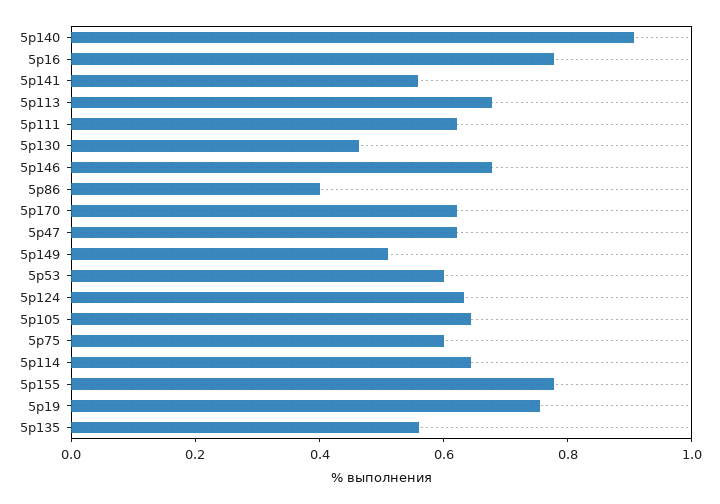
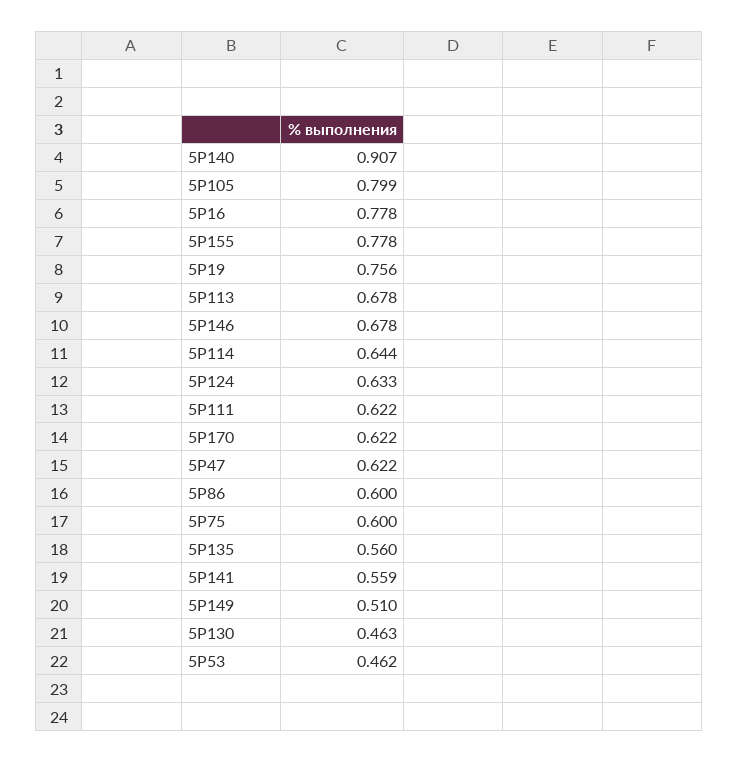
  {
    "5р140": 0.907,
    "5р16": 0.778,
    "5р141": 0.559,
    "5р113": 0.678,
    "5р111": 0.622,
    "5р130": 0.463,
    "5р146": 0.678,
-   "5р86": 0.4,
+   "5р86": 0.6,
    "5р170": 0.622,
    "5р47": 0.622,
    "5р149": 0.51,
-   "5р53": 0.6,
+   "5р53": 0.462,
    "5р124": 0.633,
-   "5р105": 0.65,
+   "5р105": 0.799,
    "5р75": 0.6,
    "5р114": 0.644,
    "5р155": 0.778,
    "5р19": 0.756,
    "5р135": 0.56
  }

